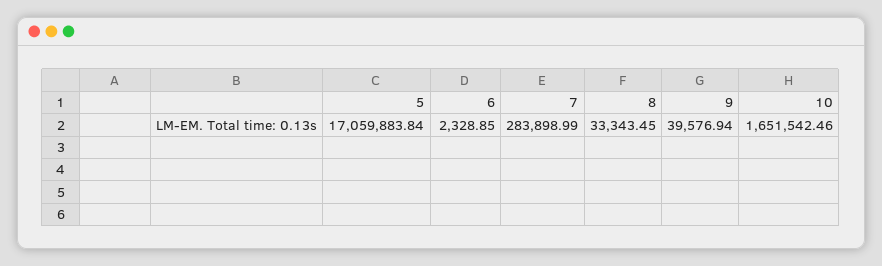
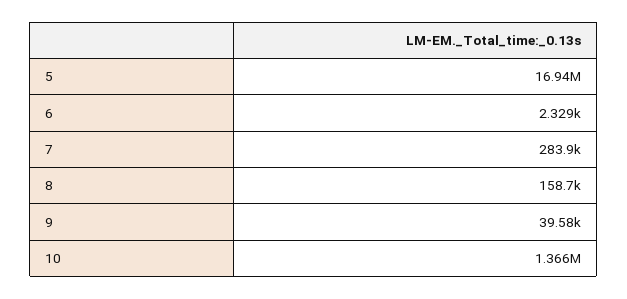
  {
-   "5": 17059883.84,
+   "5": 16940000,
    "6": 2328.85,
    "7": 283898.99,
-   "8": 33343.45,
+   "8": 158700,
    "9": 39576.94,
-   "10": 1651542.46
+   "10": 1366000
  }

